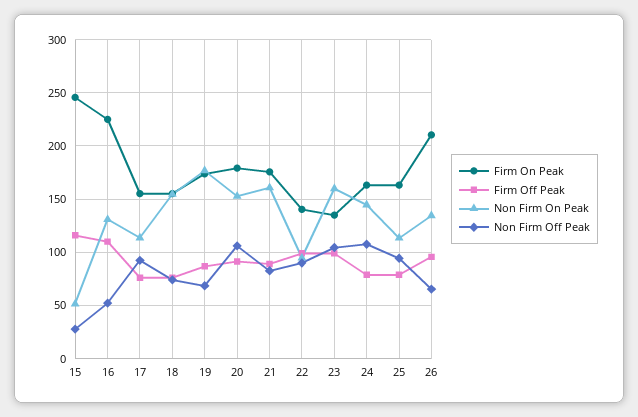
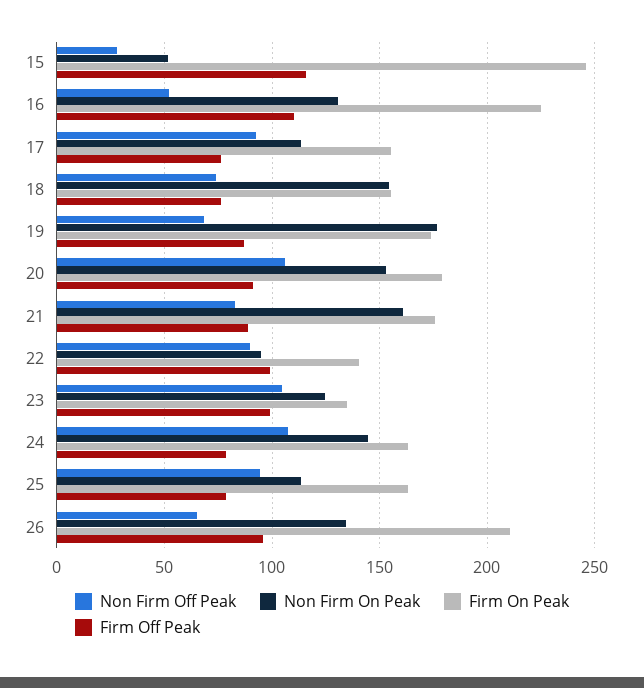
  {
    "Firm On Peak": {
      "15": 245,
      "16": 225,
      "17": 155,
      "18": 155,
      "19": 175,
      "20": 180,
      "21": 175,
      "22": 140,
      "23": 135,
      "24": 165,
      "25": 165,
      "26": 210
    },
    "Firm Off Peak": {
      "15": 115,
      "16": 110,
      "17": 75,
      "18": 75,
      "19": 85,
      "20": 90,
      "21": 90,
      "22": 100,
      "23": 100,
      "24": 80,
      "25": 80,
      "26": 95
    },
    "Non Firm On Peak": {
      "15": 50,
      "16": 130,
      "17": 115,
      "18": 155,
      "19": 175,
      "20": 155,
      "21": 160,
      "22": 95,
-     "23": 160,
+     "23": 125,
      "24": 145,
      "25": 115,
      "26": 135
    },
    "Non Firm Off Peak": {
      "15": 30,
      "16": 50,
      "17": 90,
      "18": 75,
      "19": 70,
      "20": 105,
      "21": 85,
      "22": 90,
      "23": 105,
      "24": 110,
      "25": 95,
      "26": 65
    }
  }

